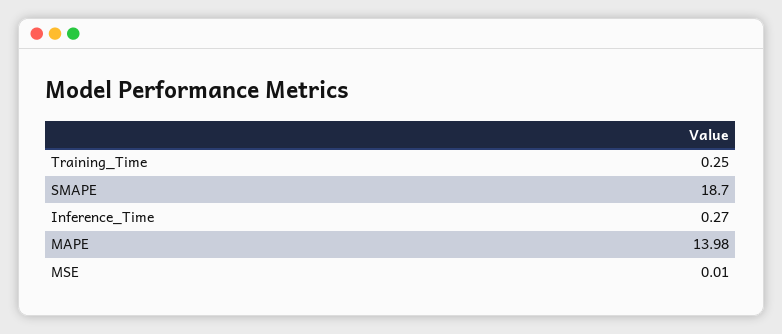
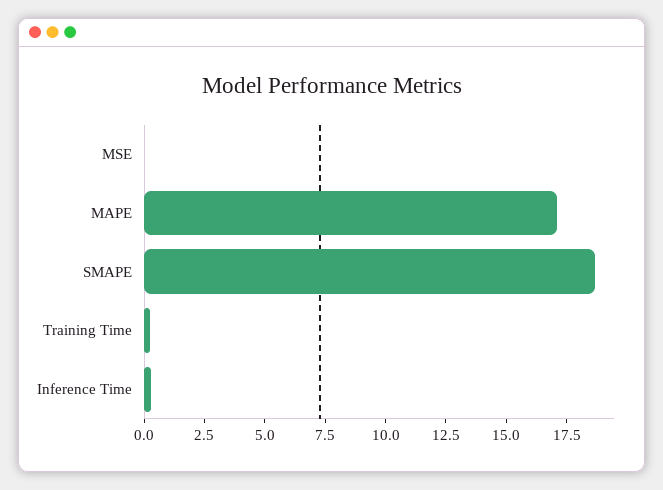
  {
    "Training_Time": 0.25,
    "SMAPE": 18.7,
    "Inference_Time": 0.27,
-   "MAPE": 13.98,
+   "MAPE": 17,
    "MSE": 0.01
  }

